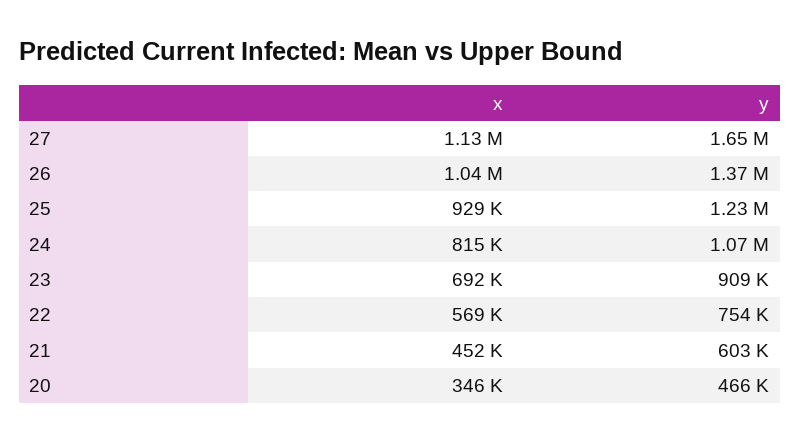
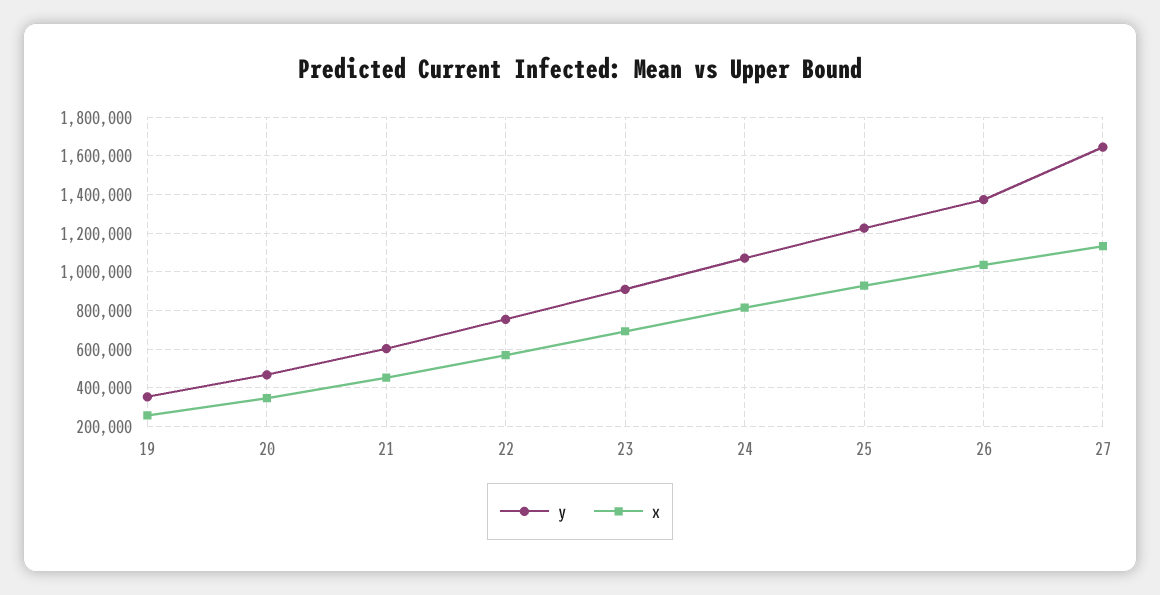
  {
    "x": {
      "27": 1130000,
      "26": 1040000,
      "25": 929000,
      "24": 815000,
      "23": 692000,
      "22": 569000,
      "21": 452000,
-     "20": 346000
+     "20": 346000,
+     "19": 250000
    },
    "y": {
      "27": 1650000,
      "26": 1370000,
      "25": 1230000,
      "24": 1070000,
      "23": 909000,
      "22": 754000,
      "21": 603000,
-     "20": 466000
+     "20": 466000,
+     "19": 350000
    }
  }

